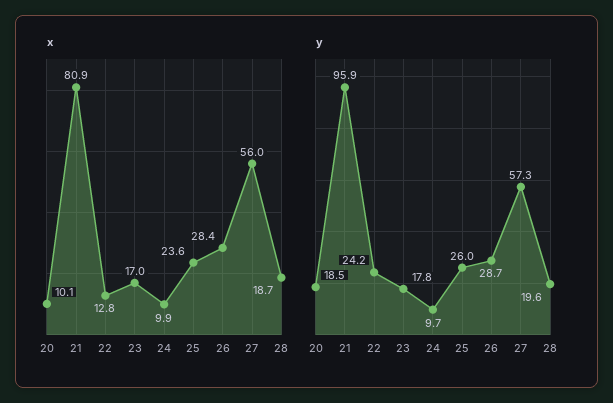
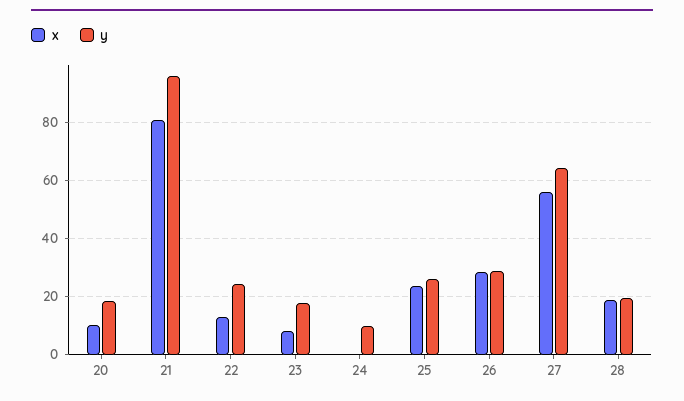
  {
    "x": {
      "20": 10.1,
      "21": 80.9,
      "22": 12.8,
-     "23": 17,
+     "23": 7.5,
-     "24": 9.9,
+     "24": 0,
      "25": 23.6,
      "26": 28.4,
      "27": 56,
      "28": 18.7
    },
    "y": {
      "20": 18.5,
      "21": 95.9,
      "22": 24.2,
      "23": 17.8,
      "24": 9.7,
      "25": 26,
      "26": 28.7,
-     "27": 57.3,
+     "27": 65,
      "28": 19.6
    }
  }

